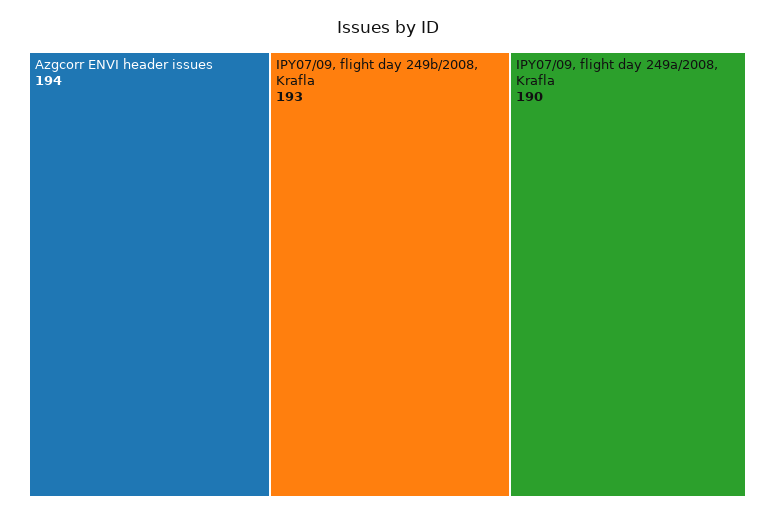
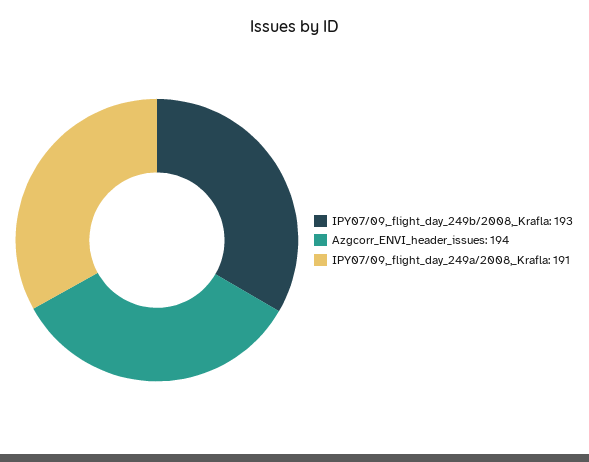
  {
    "Azgcorr ENVI header issues": 194,
    "IPY07/09, flight day 249b/2008, Krafla": 193,
-   "IPY07/09, flight day 249a/2008, Krafla": 190
+   "IPY07/09, flight day 249a/2008, Krafla": 191
  }

